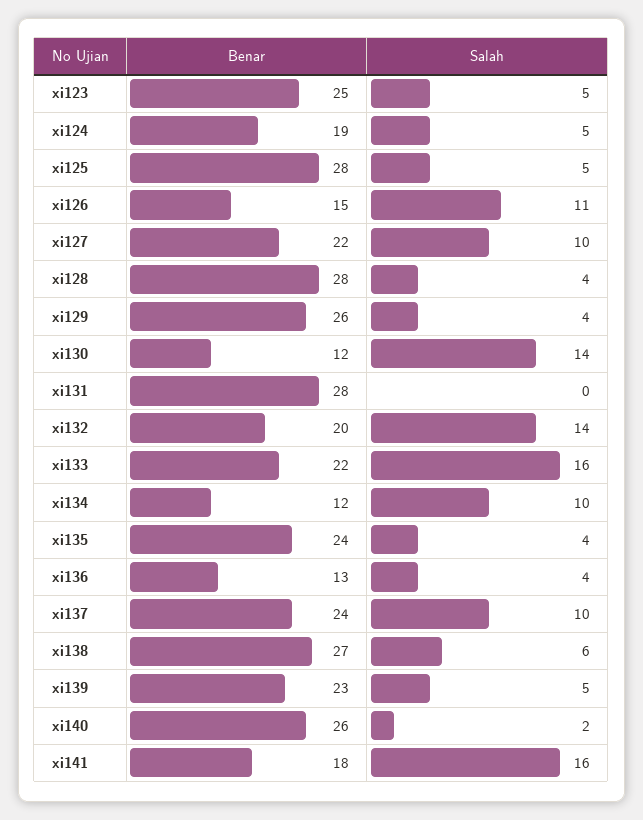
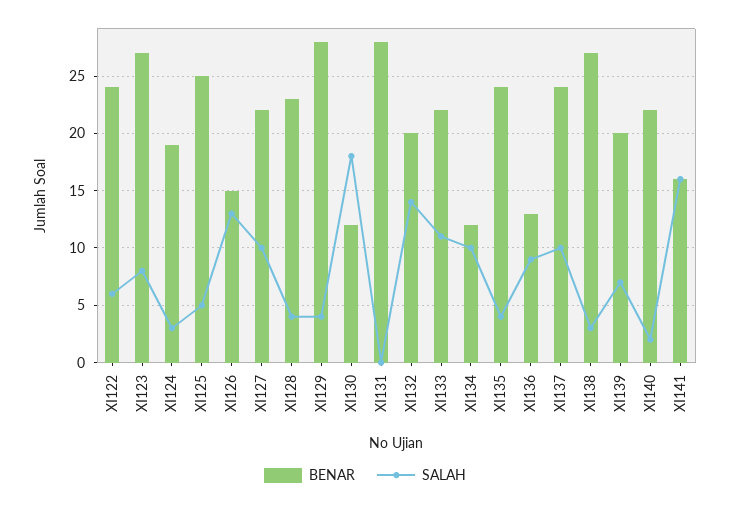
  {
    "Benar": {
-     "xi123": 25,
+     "xi123": 27,
      "xi124": 19,
-     "xi125": 28,
+     "xi125": 25,
      "xi126": 15,
      "xi127": 22,
-     "xi128": 28,
+     "xi128": 23,
-     "xi129": 26,
+     "xi129": 28,
      "xi130": 12,
      "xi131": 28,
      "xi132": 20,
      "xi133": 22,
      "xi134": 12,
      "xi135": 24,
      "xi136": 13,
      "xi137": 24,
      "xi138": 27,
-     "xi139": 23,
+     "xi139": 20,
-     "xi140": 26,
+     "xi140": 22,
-     "xi141": 18
+     "xi141": 16,
+     "XI122": 24
    },
    "Salah": {
-     "xi123": 5,
+     "xi123": 8,
-     "xi124": 5,
+     "xi124": 3,
      "xi125": 5,
-     "xi126": 11,
+     "xi126": 13,
      "xi127": 10,
      "xi128": 4,
      "xi129": 4,
-     "xi130": 14,
+     "xi130": 18,
      "xi131": 0,
      "xi132": 14,
-     "xi133": 16,
+     "xi133": 11,
      "xi134": 10,
      "xi135": 4,
-     "xi136": 4,
+     "xi136": 9,
      "xi137": 10,
-     "xi138": 6,
+     "xi138": 3,
-     "xi139": 5,
+     "xi139": 7,
      "xi140": 2,
-     "xi141": 16
+     "xi141": 16,
+     "XI122": 6
    }
  }

